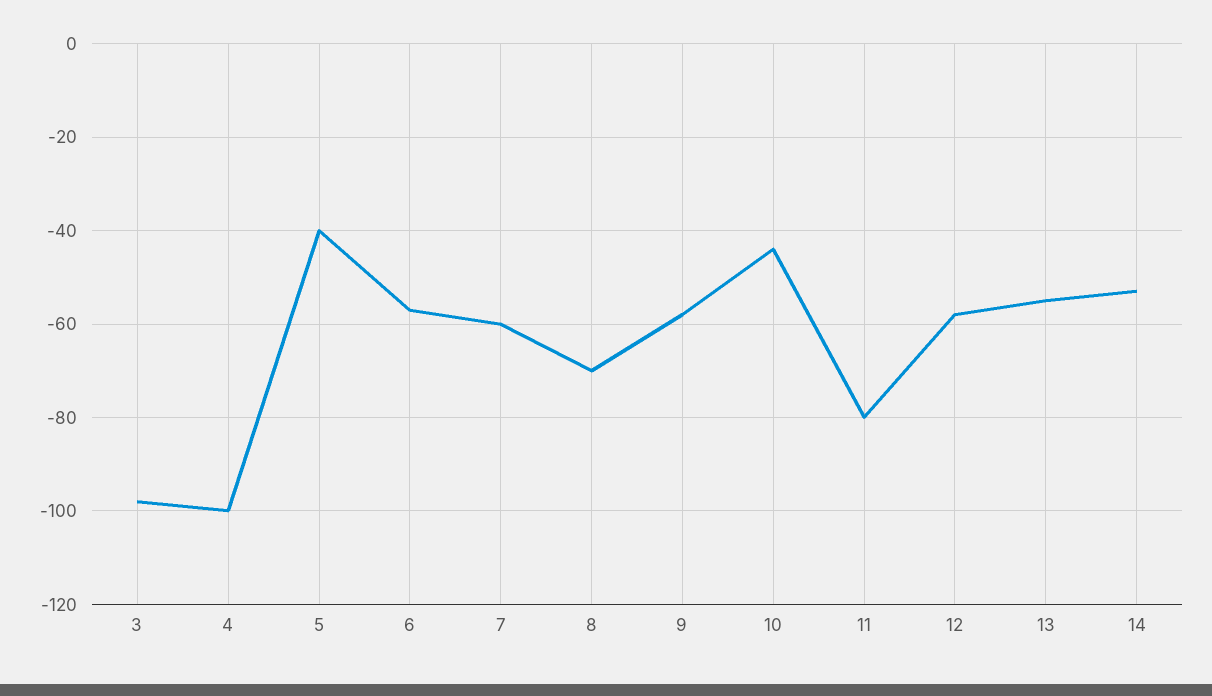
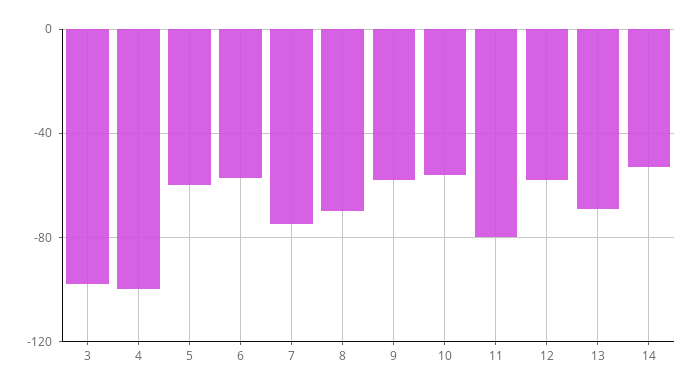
  {
    "3": -100,
    "4": -100,
-   "5": -40,
+   "5": -60,
    "6": -55,
-   "7": -60,
+   "7": -75,
    "8": -70,
    "9": -60,
-   "10": -45,
+   "10": -55,
    "11": -80,
    "12": -60,
-   "13": -55,
+   "13": -70,
    "14": -55
  }

